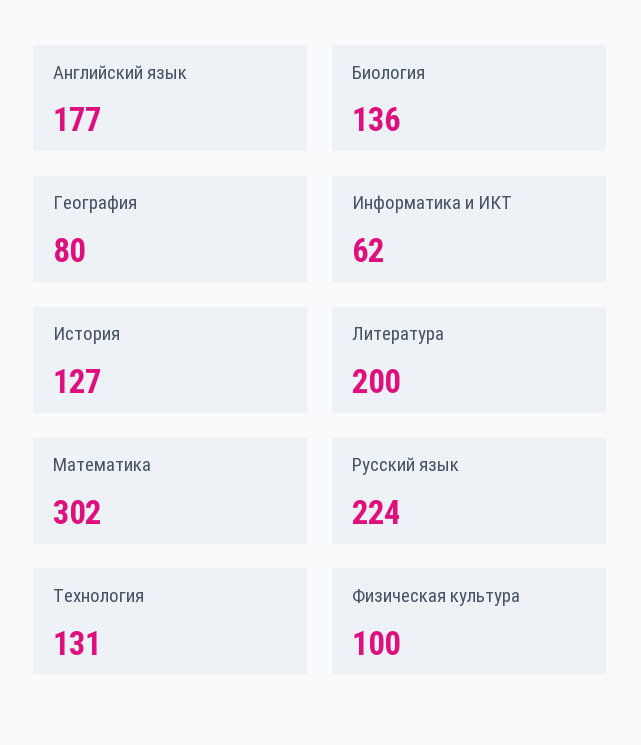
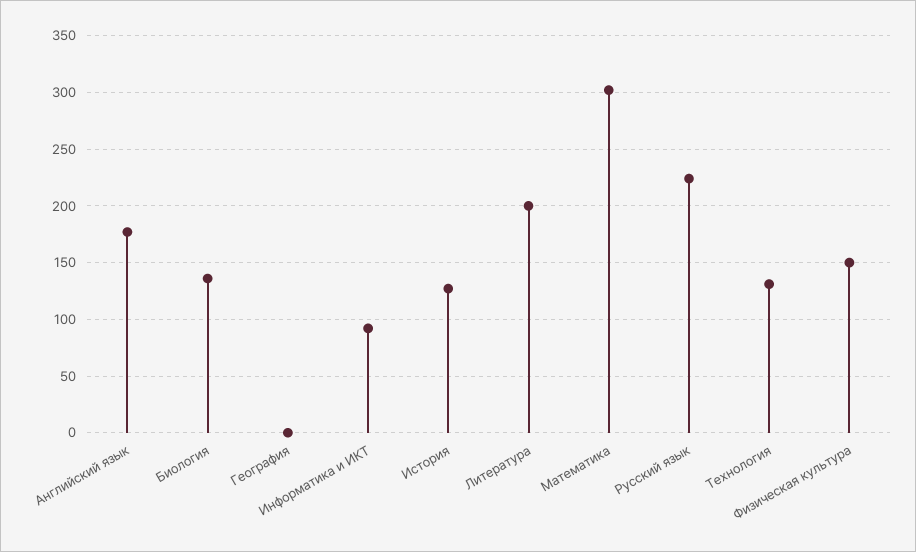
  {
    "Английский язык": 177,
    "Биология": 136,
-   "География": 80,
+   "География": 0,
-   "Информатика и ИКТ": 62,
+   "Информатика и ИКТ": 90,
    "История": 127,
    "Литература": 200,
    "Математика": 302,
    "Русский язык": 224,
    "Технология": 131,
-   "Физическая культура": 100
+   "Физическая культура": 150
  }

